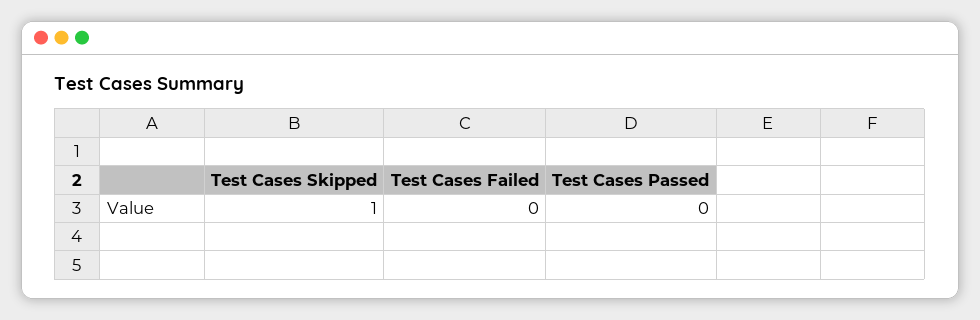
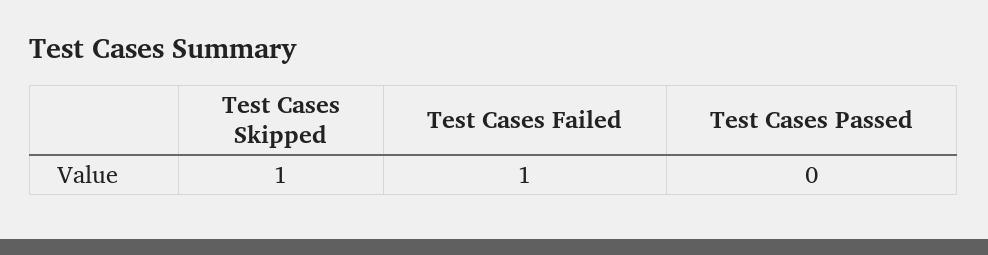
  {
    "Test Cases Skipped": 1,
-   "Test Cases Failed": 0,
+   "Test Cases Failed": 1,
    "Test Cases Passed": 0
  }

